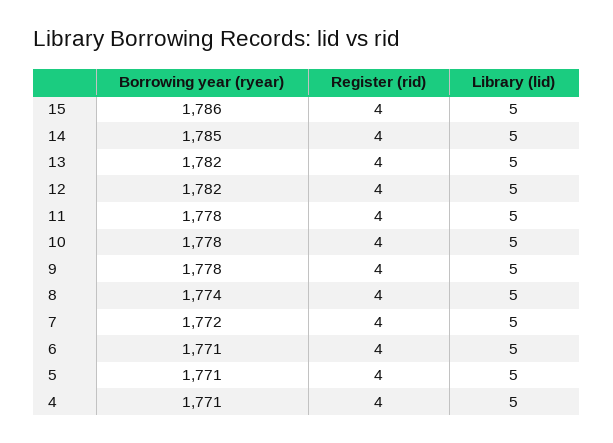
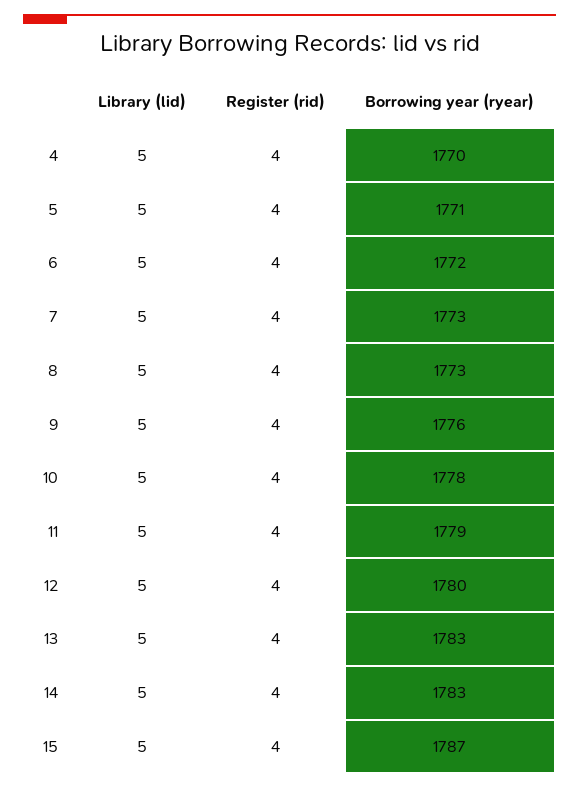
  {
    "Borrowing year (ryear)": {
-     "15": 1786,
+     "15": 1787,
-     "14": 1785,
+     "14": 1783,
-     "13": 1782,
+     "13": 1783,
-     "12": 1782,
+     "12": 1780,
-     "11": 1778,
+     "11": 1779,
      "10": 1778,
-     "9": 1778,
+     "9": 1776,
-     "8": 1774,
+     "8": 1773,
-     "7": 1772,
+     "7": 1773,
-     "6": 1771,
+     "6": 1772,
      "5": 1771,
-     "4": 1771
+     "4": 1770
    },
    "Register (rid)": {
      "15": 4,
      "14": 4,
      "13": 4,
      "12": 4,
      "11": 4,
      "10": 4,
      "9": 4,
      "8": 4,
      "7": 4,
      "6": 4,
      "5": 4,
      "4": 4
    },
    "Library (lid)": {
      "15": 5,
      "14": 5,
      "13": 5,
      "12": 5,
      "11": 5,
      "10": 5,
      "9": 5,
      "8": 5,
      "7": 5,
      "6": 5,
      "5": 5,
      "4": 5
    }
  }

